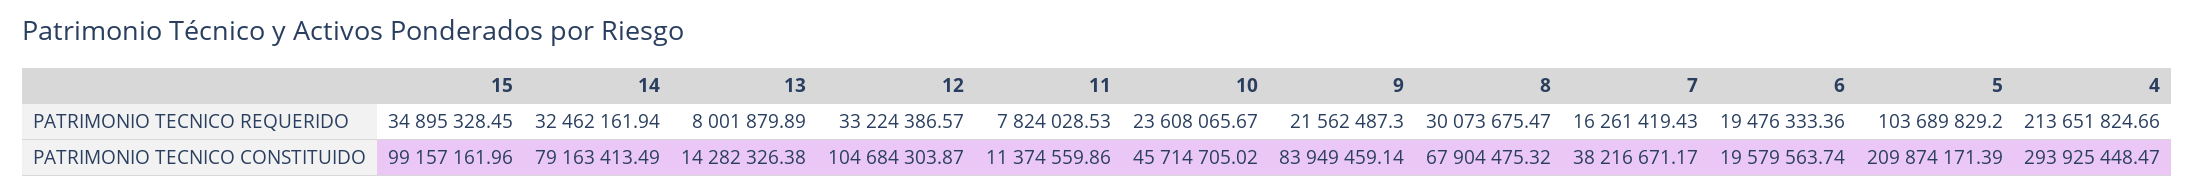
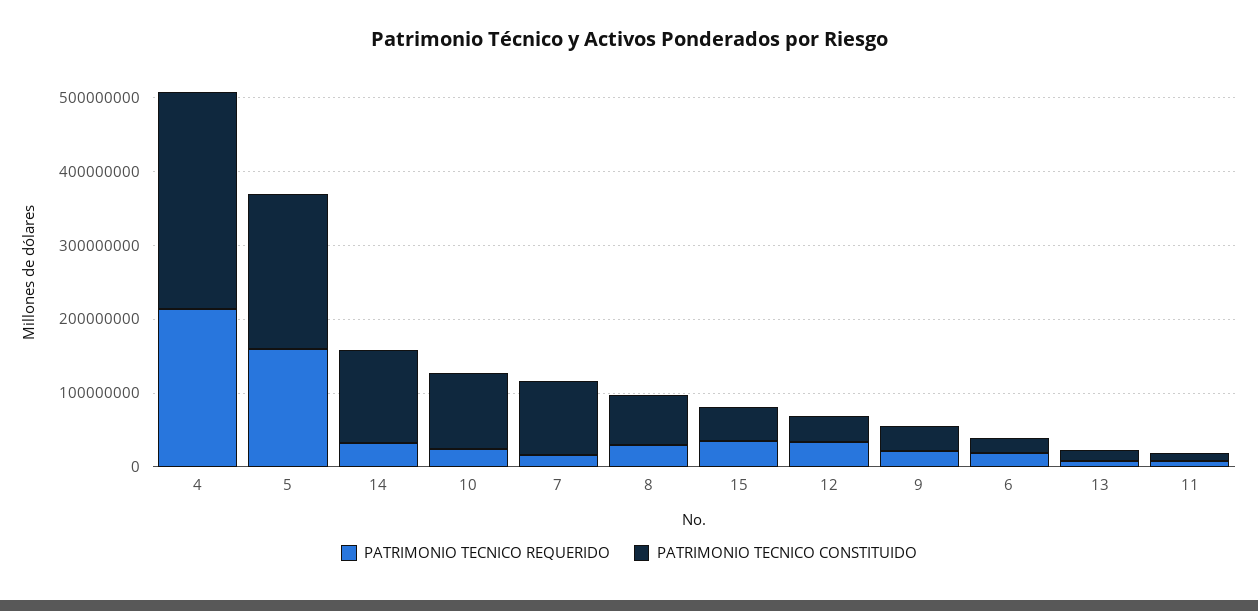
  {
    "PATRIMONIO TECNICO REQUERIDO": {
      "15": 34895328.45,
      "14": 32462161.94,
      "13": 8001879.89,
      "12": 33224386.57,
      "11": 7824028.53,
      "10": 23608065.67,
      "9": 21562487.3,
      "8": 30073675.47,
      "7": 16261419.43,
      "6": 19476333.36,
-     "5": 103689829.2,
+     "5": 160000000,
      "4": 213651824.66
    },
    "PATRIMONIO TECNICO CONSTITUIDO": {
-     "15": 99157161.96,
+     "15": 40000000,
-     "14": 79163413.49,
+     "14": 120000000,
      "13": 14282326.38,
-     "12": 104684303.87,
+     "12": 40000000,
      "11": 11374559.86,
-     "10": 45714705.02,
+     "10": 100000000,
-     "9": 83949459.14,
+     "9": 40000000,
      "8": 67904475.32,
-     "7": 38216671.17,
+     "7": 100000000,
      "6": 19579563.74,
      "5": 209874171.39,
      "4": 293925448.47
    }
  }

